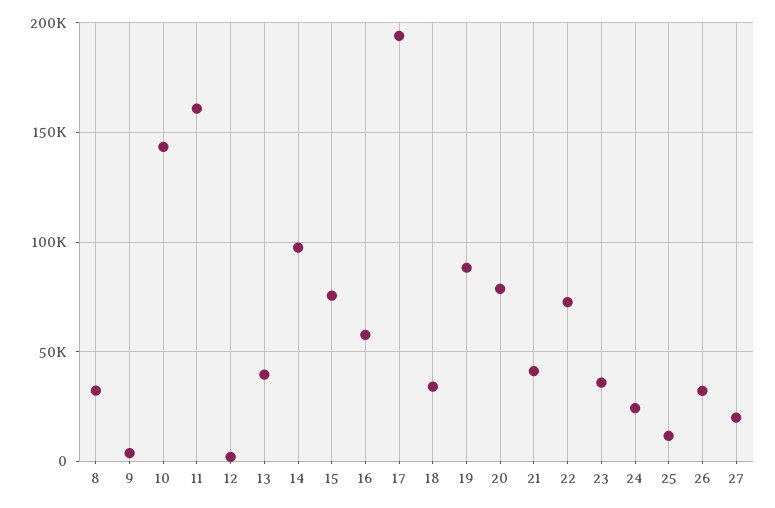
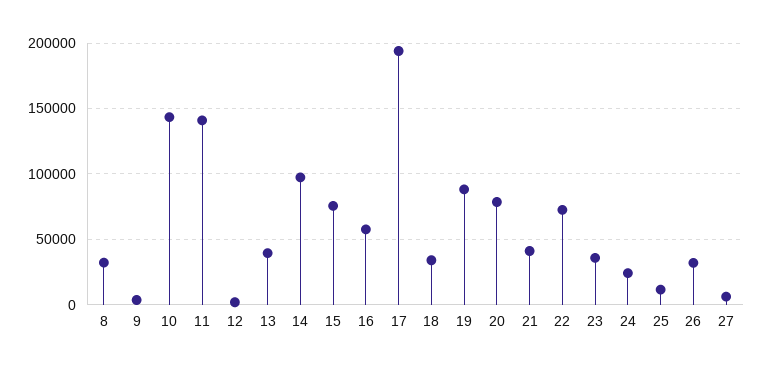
  {
    "8": 30000,
    "9": 5000,
    "10": 145000,
-   "11": 160000,
+   "11": 140000,
    "12": 0,
    "13": 40000,
    "14": 95000,
    "15": 75000,
    "16": 60000,
    "17": 195000,
    "18": 35000,
    "19": 90000,
    "20": 80000,
    "21": 40000,
    "22": 75000,
    "23": 35000,
    "24": 25000,
    "25": 10000,
    "26": 30000,
-   "27": 20000
+   "27": 5000
  }

